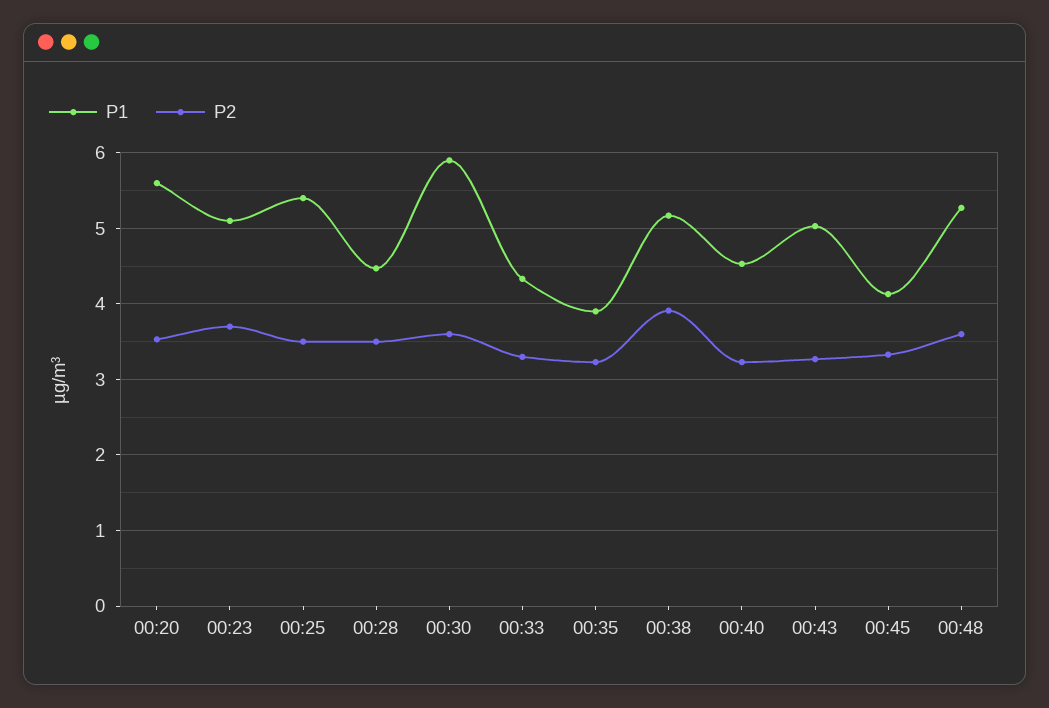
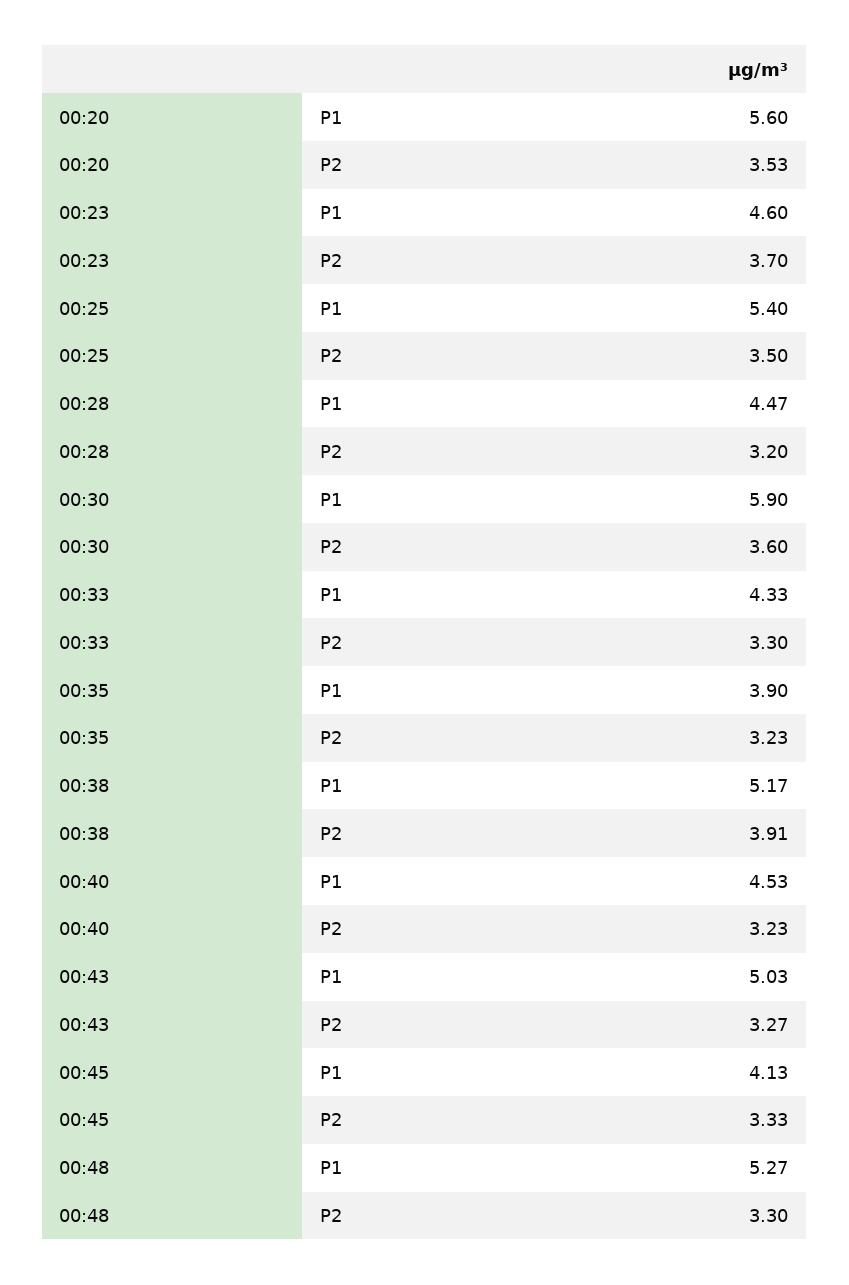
  {
    "P1": {
      "00:20": 5.6,
-     "00:23": 5.1,
+     "00:23": 4.6,
      "00:25": 5.4,
      "00:28": 4.47,
      "00:30": 5.9,
      "00:33": 4.33,
      "00:35": 3.9,
      "00:38": 5.17,
      "00:40": 4.53,
      "00:43": 5.03,
      "00:45": 4.13,
      "00:48": 5.27
    },
    "P2": {
      "00:20": 3.53,
      "00:23": 3.7,
      "00:25": 3.5,
-     "00:28": 3.5,
+     "00:28": 3.2,
      "00:30": 3.6,
      "00:33": 3.3,
      "00:35": 3.23,
      "00:38": 3.91,
      "00:40": 3.23,
      "00:43": 3.27,
      "00:45": 3.33,
-     "00:48": 3.6
+     "00:48": 3.3
    }
  }

